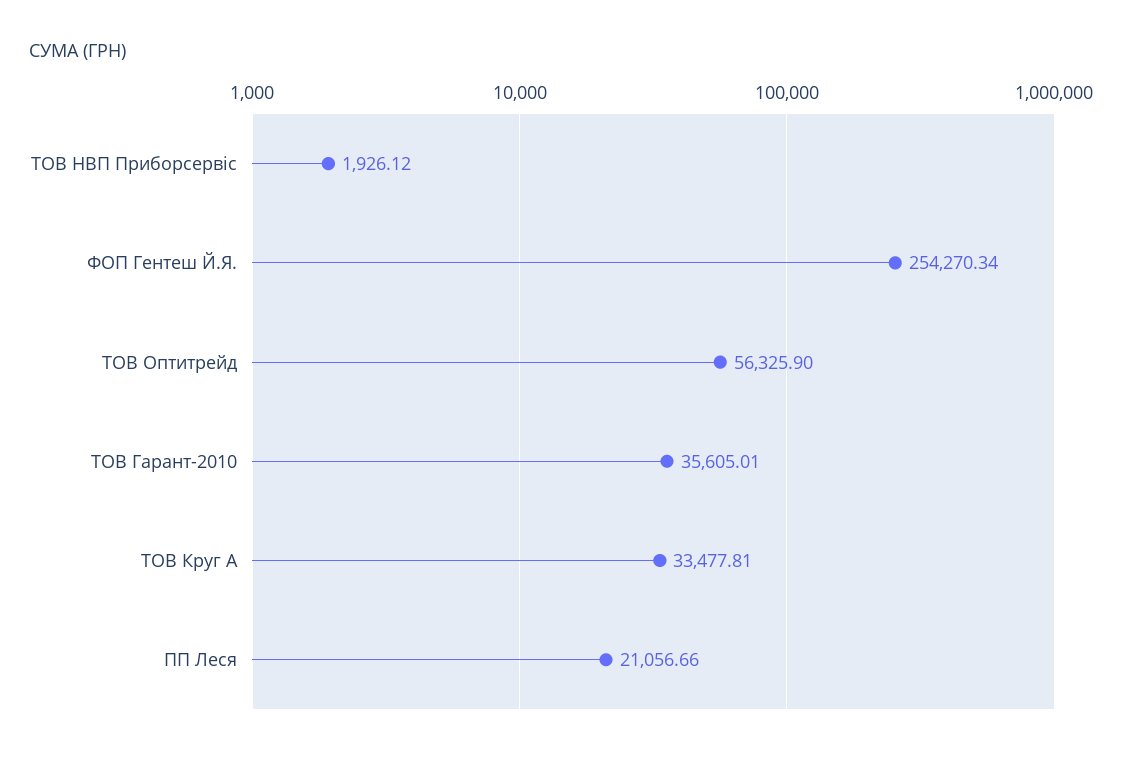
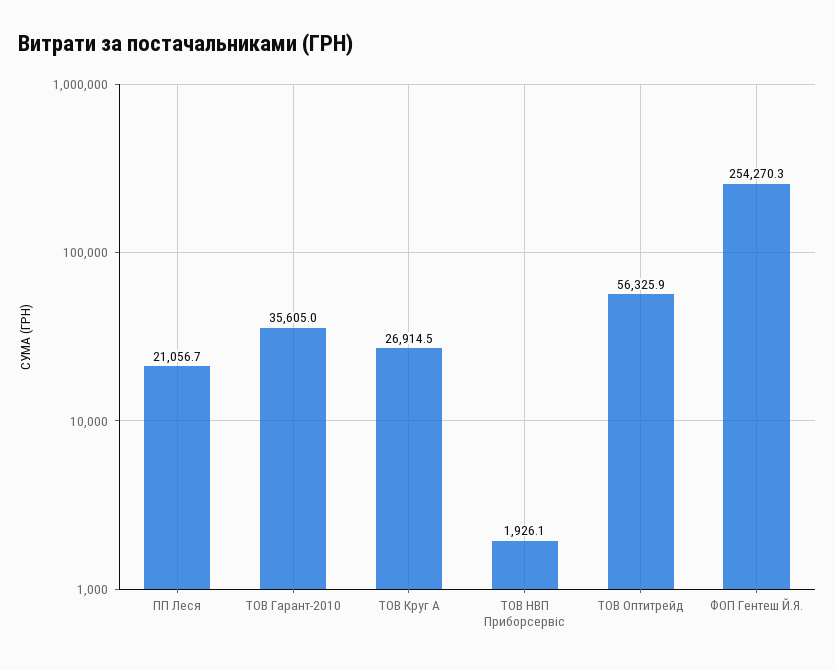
  {
    "ТОВ НВП Приборсервіс": 1926.12,
    "ФОП Гентеш Й.Я.": 254270.34,
    "ТОВ Оптитрейд": 56325.9,
    "ТОВ Гарант-2010": 35605.01,
-   "ТОВ Круг А": 33477.81,
+   "ТОВ Круг А": 26914.5,
    "ПП Леся": 21056.66
  }

